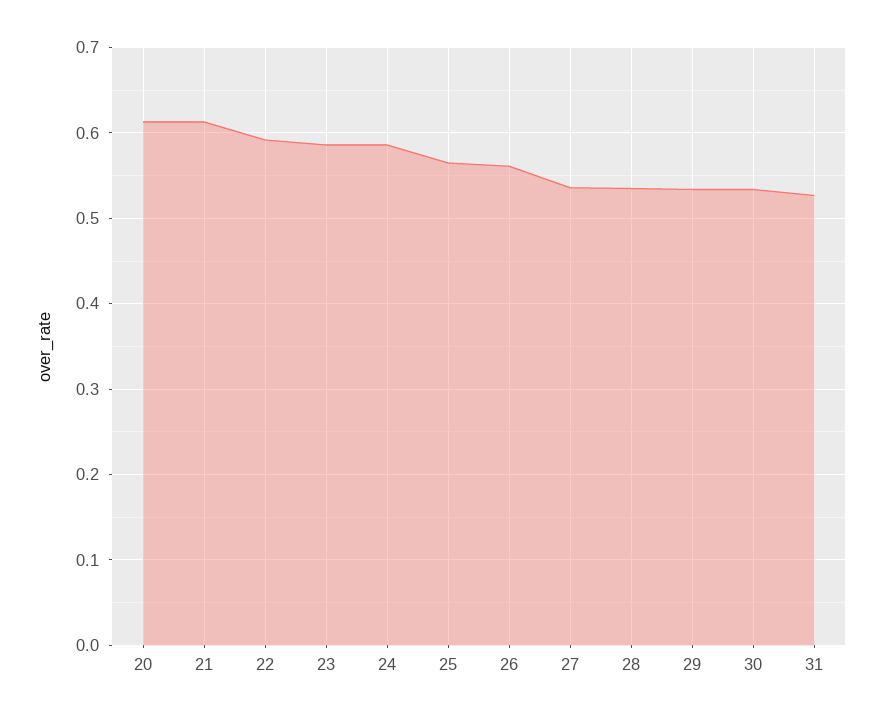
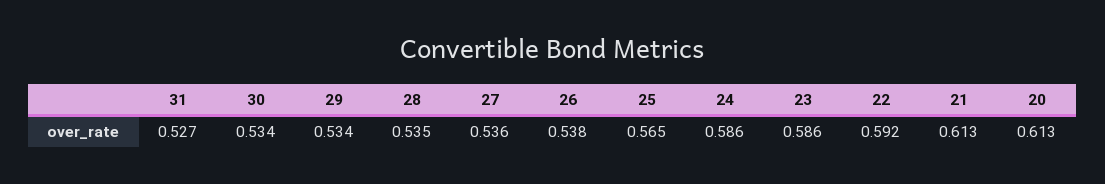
  {
    "20": 0.613,
    "21": 0.613,
    "22": 0.592,
    "23": 0.586,
    "24": 0.586,
    "25": 0.565,
-   "26": 0.56,
+   "26": 0.538,
    "27": 0.536,
    "28": 0.535,
    "29": 0.534,
    "30": 0.534,
    "31": 0.527
  }

